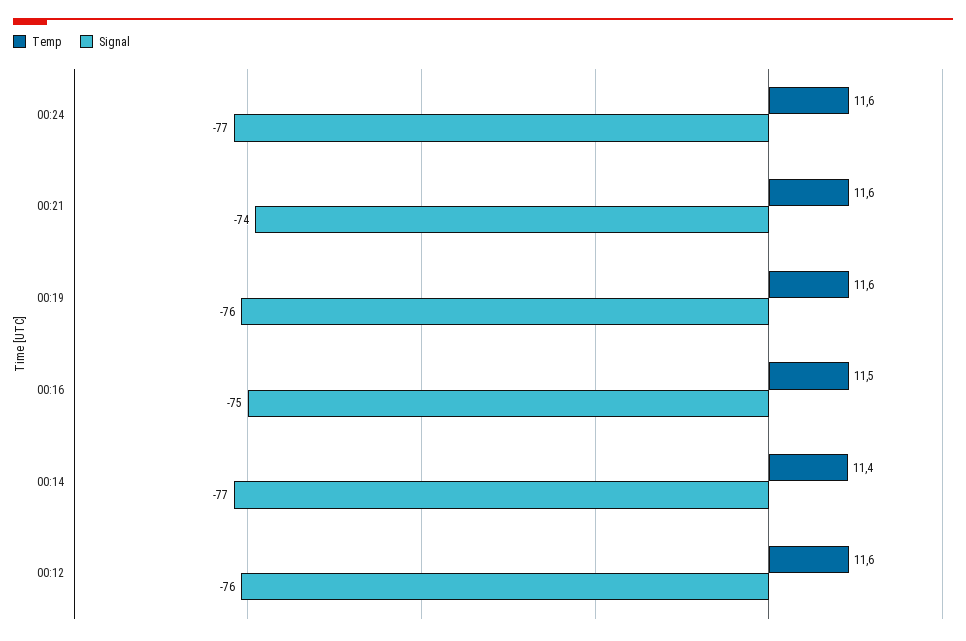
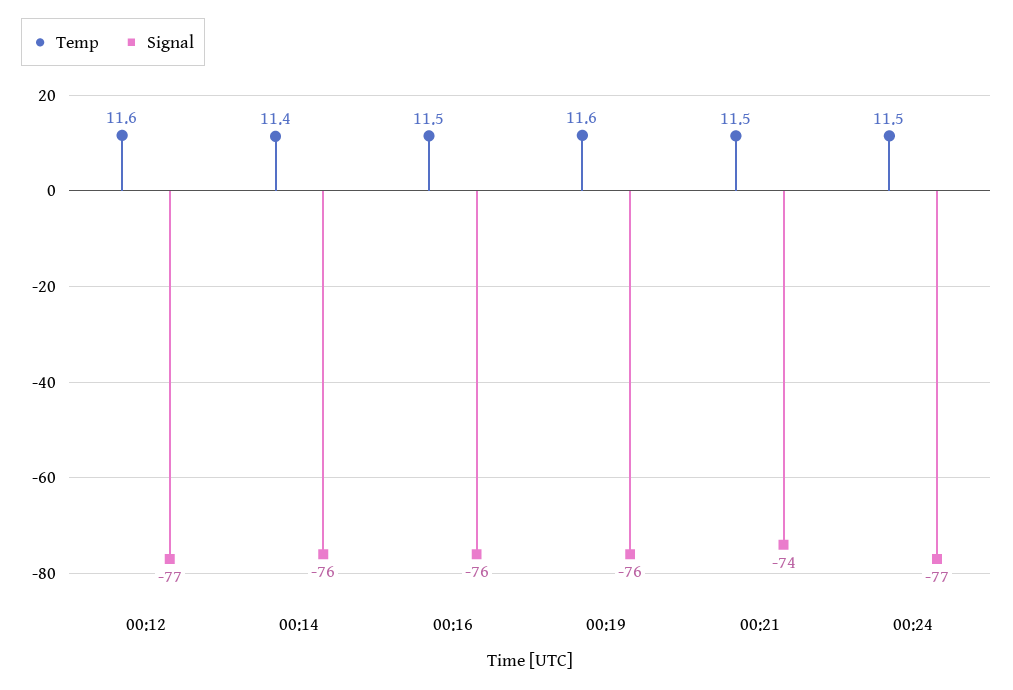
  {
    "Temp": {
-     "00:24": 11.6,
+     "00:24": 11.5,
-     "00:21": 11.6,
+     "00:21": 11.5,
      "00:19": 11.6,
      "00:16": 11.5,
      "00:14": 11.4,
      "00:12": 11.6
    },
    "Signal": {
      "00:24": -77,
      "00:21": -74,
      "00:19": -76,
-     "00:16": -75,
+     "00:16": -76,
-     "00:14": -77,
+     "00:14": -76,
-     "00:12": -76
+     "00:12": -77
    }
  }

